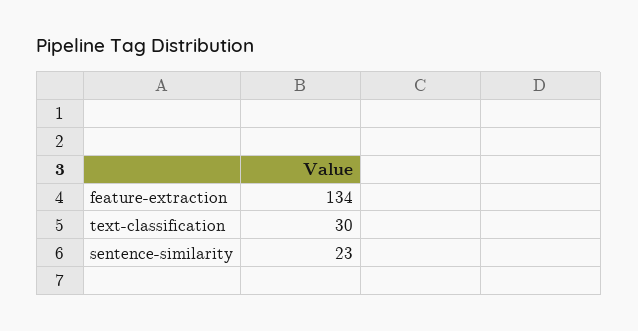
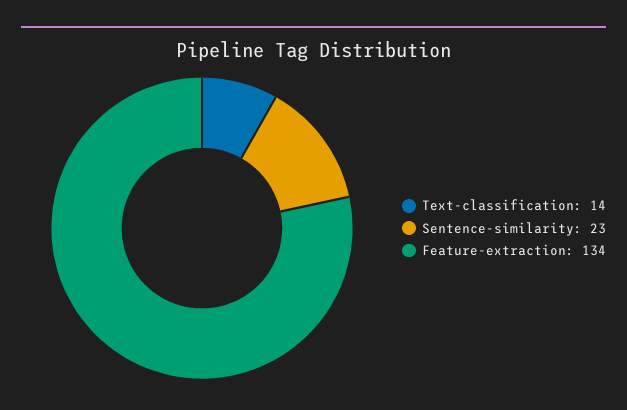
  {
    "feature-extraction": 134,
-   "text-classification": 30,
+   "text-classification": 14,
    "sentence-similarity": 23
  }

